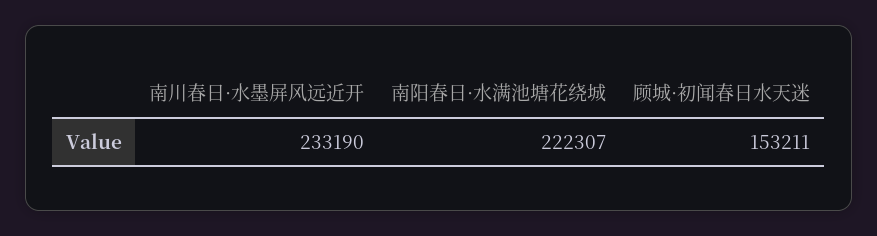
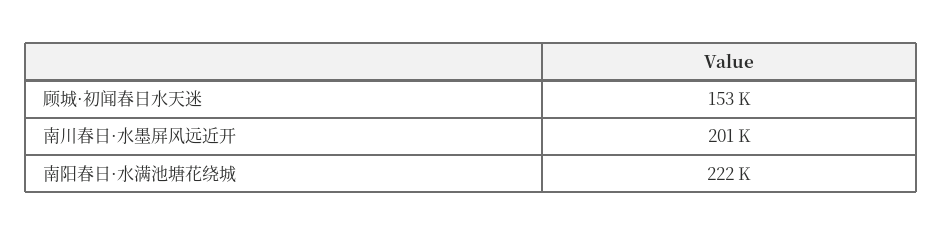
  {
-   "南川春日·水墨屏风远近开": 233190,
+   "南川春日·水墨屏风远近开": 201000,
    "南阳春日·水满池塘花绕城": 222307,
    "顾城·初闻春日水天迷": 153211
  }

